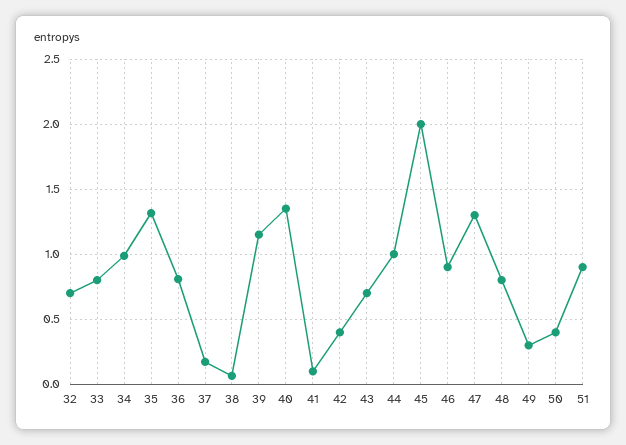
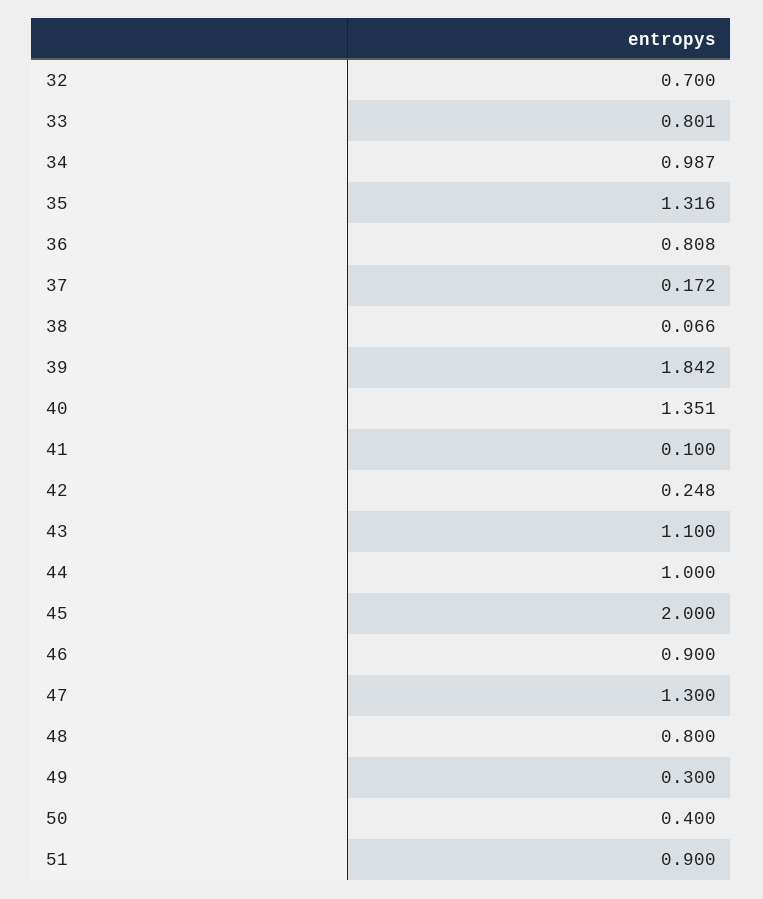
  {
    "32": 0.7,
    "33": 0.801,
    "34": 0.987,
    "35": 1.316,
    "36": 0.808,
    "37": 0.172,
    "38": 0.066,
-   "39": 1.15,
+   "39": 1.842,
    "40": 1.351,
    "41": 0.1,
-   "42": 0.4,
+   "42": 0.248,
-   "43": 0.7,
+   "43": 1.1,
    "44": 1,
    "45": 2,
    "46": 0.9,
    "47": 1.3,
    "48": 0.8,
    "49": 0.3,
    "50": 0.4,
    "51": 0.9
  }

